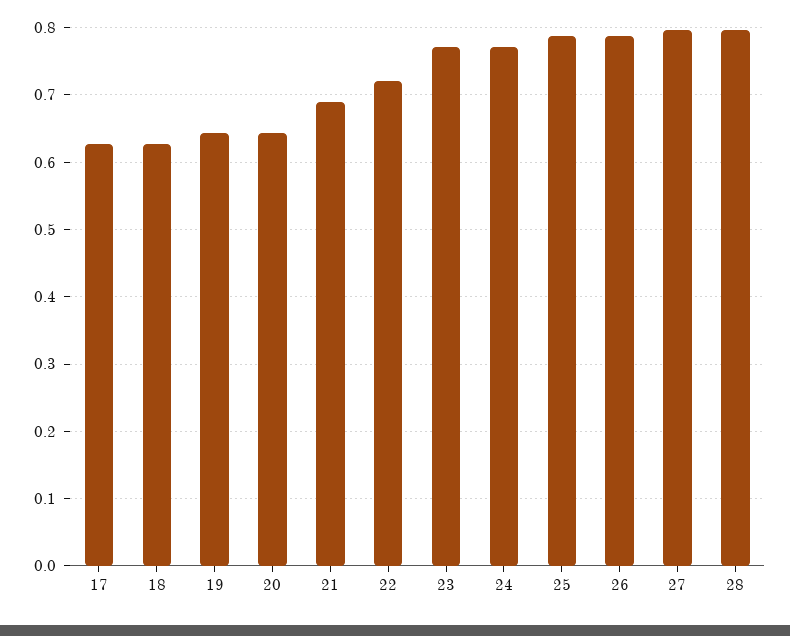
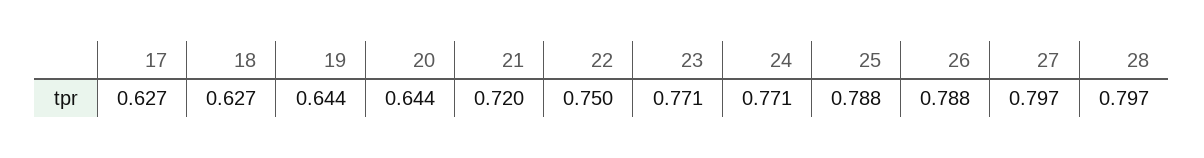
  {
    "17": 0.627,
    "18": 0.627,
    "19": 0.644,
    "20": 0.644,
-   "21": 0.69,
+   "21": 0.72,
-   "22": 0.72,
+   "22": 0.75,
    "23": 0.771,
    "24": 0.771,
    "25": 0.788,
    "26": 0.788,
    "27": 0.797,
    "28": 0.797
  }

